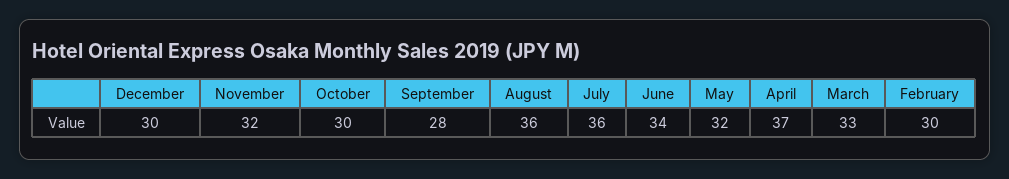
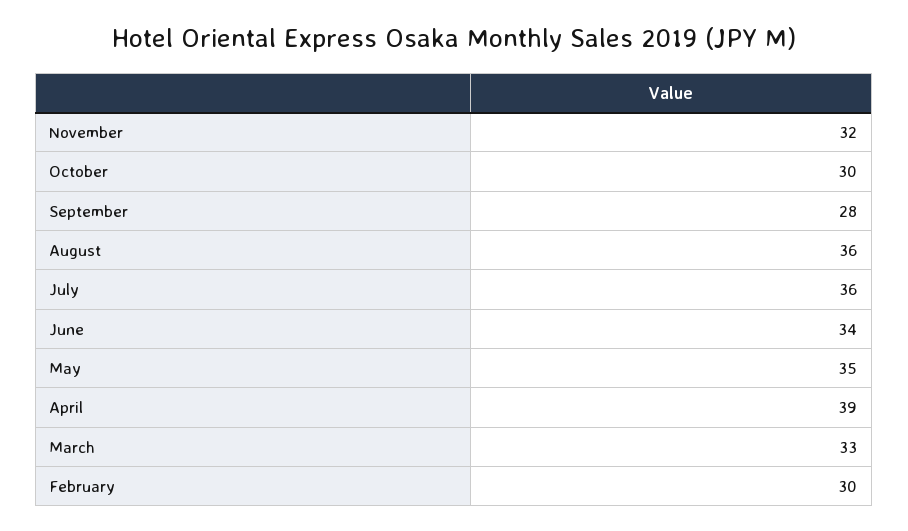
  {
-   "December": 30,
    "November": 32,
    "October": 30,
    "September": 28,
    "August": 36,
    "July": 36,
    "June": 34,
-   "May": 32,
+   "May": 35,
-   "April": 37,
+   "April": 39,
    "March": 33,
    "February": 30
  }

